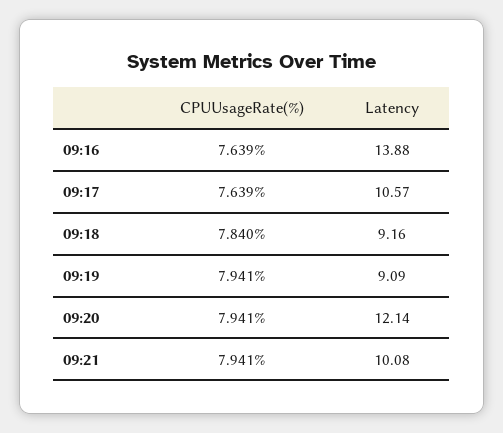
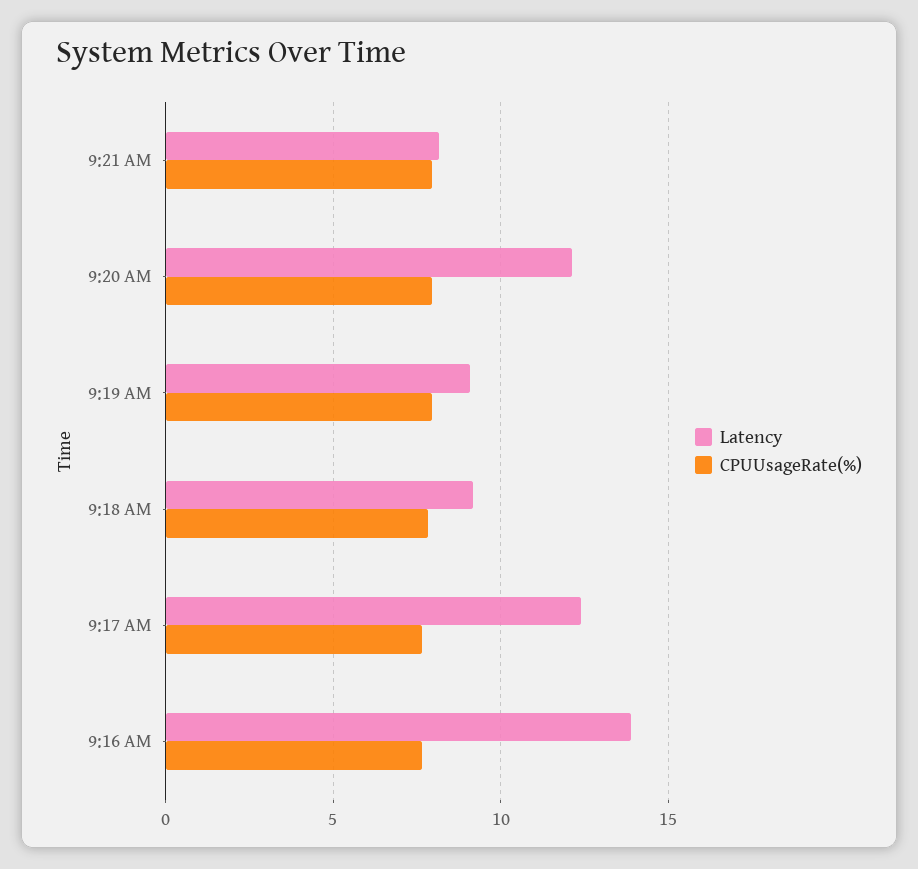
  {
    "CPUUsageRate(%)": {
      "09:16": 7.639,
      "09:17": 7.639,
      "09:18": 7.84,
      "09:19": 7.941,
      "09:20": 7.941,
      "09:21": 7.941
    },
    "Latency": {
      "09:16": 13.88,
-     "09:17": 10.57,
+     "09:17": 12.5,
      "09:18": 9.16,
      "09:19": 9.09,
      "09:20": 12.14,
-     "09:21": 10.08
+     "09:21": 8
    }
  }

